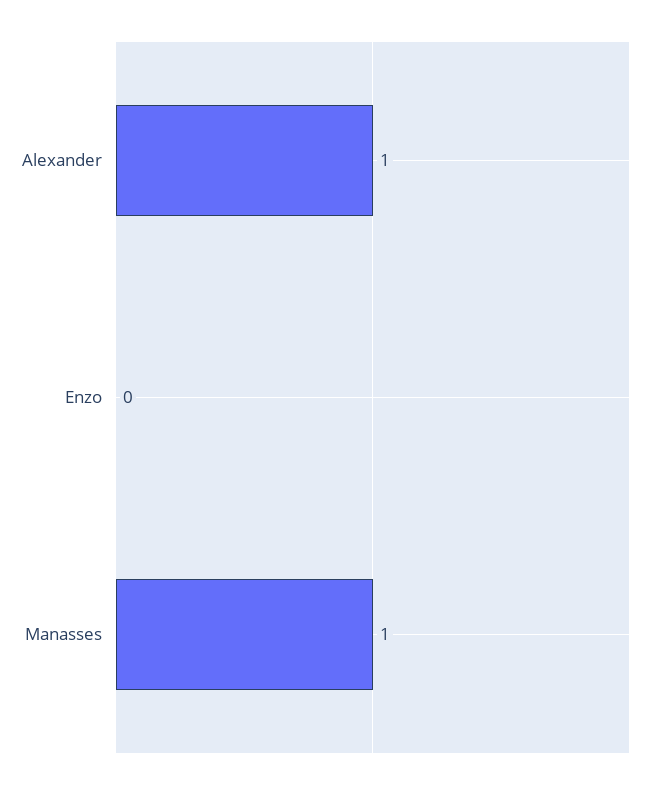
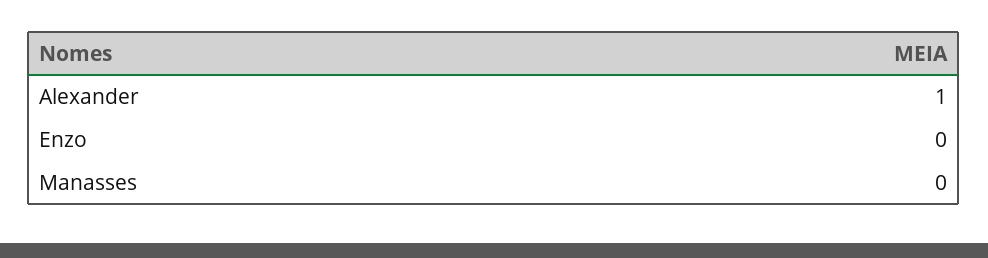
  {
    "Alexander": 1,
    "Enzo": 0,
-   "Manasses": 1
+   "Manasses": 0
  }

